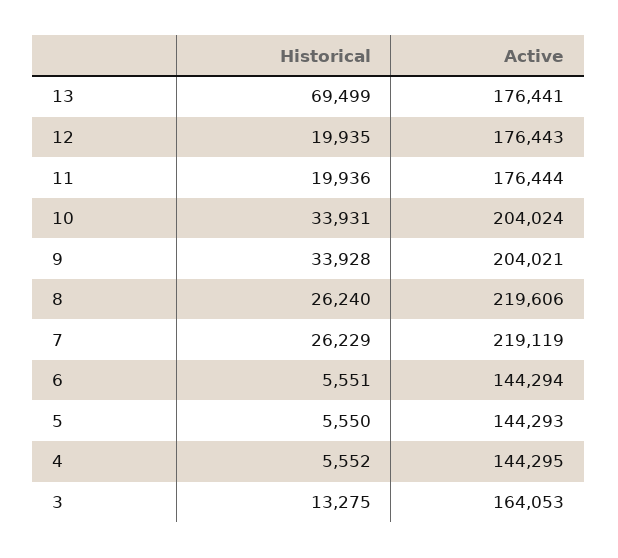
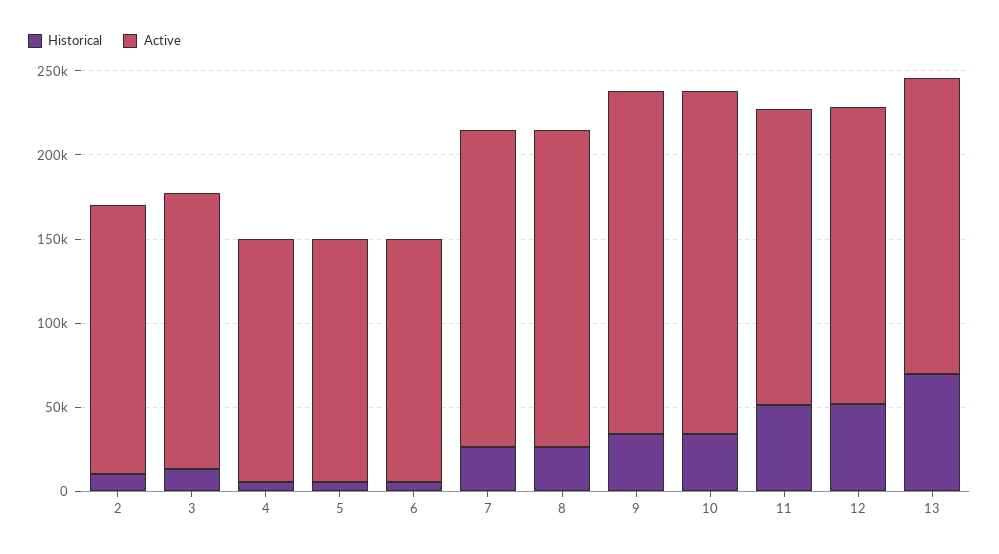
  {
    "Historical": {
      "13": 69499,
-     "12": 19935,
+     "12": 50000,
-     "11": 19936,
+     "11": 50000,
      "10": 33931,
      "9": 33928,
      "8": 26240,
      "7": 26229,
      "6": 5551,
      "5": 5550,
      "4": 5552,
-     "3": 13275
+     "3": 13275,
+     "2": 10000
    },
    "Active": {
      "13": 176441,
      "12": 176443,
      "11": 176444,
      "10": 204024,
      "9": 204021,
-     "8": 219606,
+     "8": 190000,
-     "7": 219119,
+     "7": 190000,
      "6": 144294,
      "5": 144293,
      "4": 144295,
-     "3": 164053
+     "3": 164053,
+     "2": 160000
    }
  }

